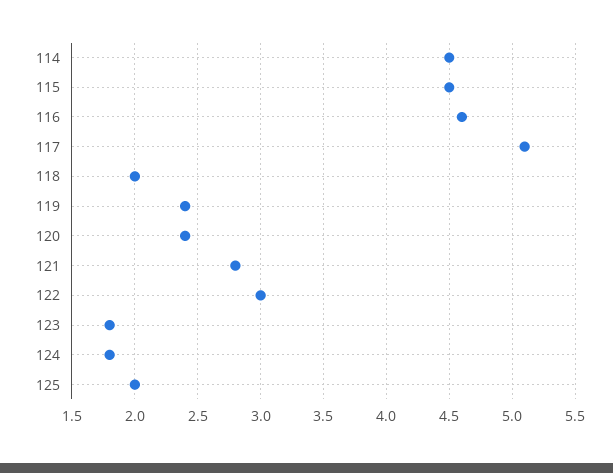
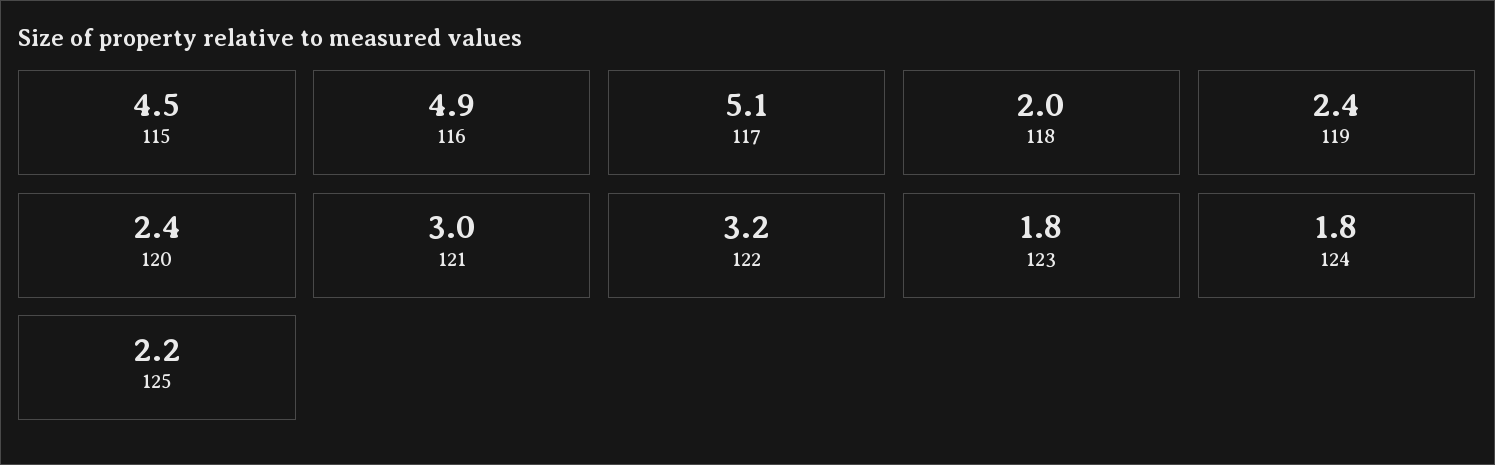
  {
-   "114": 4.5,
    "115": 4.5,
-   "116": 4.6,
+   "116": 4.9,
    "117": 5.1,
    "118": 2,
    "119": 2.4,
    "120": 2.4,
-   "121": 2.8,
+   "121": 3,
-   "122": 3,
+   "122": 3.2,
    "123": 1.8,
    "124": 1.8,
-   "125": 2
+   "125": 2.2
  }

